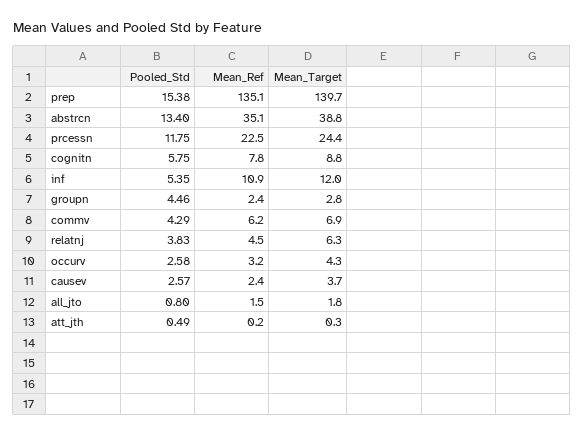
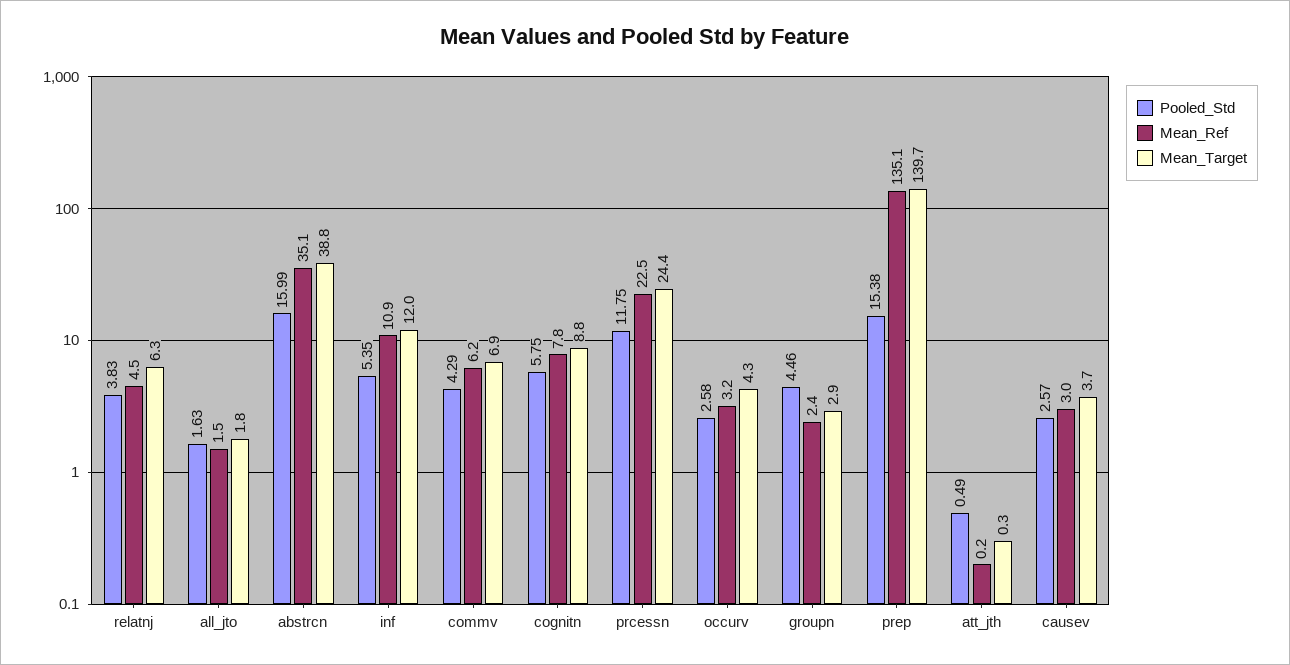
  {
    "Pooled_Std": {
      "prep": 15.38,
-     "abstrcn": 13.4,
+     "abstrcn": 15.99,
      "prcessn": 11.75,
      "cognitn": 5.75,
      "inf": 5.35,
      "groupn": 4.46,
      "commv": 4.29,
      "relatnj": 3.83,
      "occurv": 2.58,
      "causev": 2.57,
-     "all_jto": 0.8,
+     "all_jto": 1.63,
      "att_jth": 0.49
    },
    "Mean_Ref": {
      "prep": 135.1,
      "abstrcn": 35.1,
      "prcessn": 22.5,
      "cognitn": 7.8,
      "inf": 10.9,
      "groupn": 2.4,
      "commv": 6.2,
      "relatnj": 4.5,
      "occurv": 3.2,
-     "causev": 2.4,
+     "causev": 3,
      "all_jto": 1.5,
      "att_jth": 0.2
    },
    "Mean_Target": {
      "prep": 139.7,
      "abstrcn": 38.8,
      "prcessn": 24.4,
      "cognitn": 8.8,
      "inf": 12,
-     "groupn": 2.8,
+     "groupn": 2.9,
      "commv": 6.9,
      "relatnj": 6.3,
      "occurv": 4.3,
      "causev": 3.7,
      "all_jto": 1.8,
      "att_jth": 0.3
    }
  }

